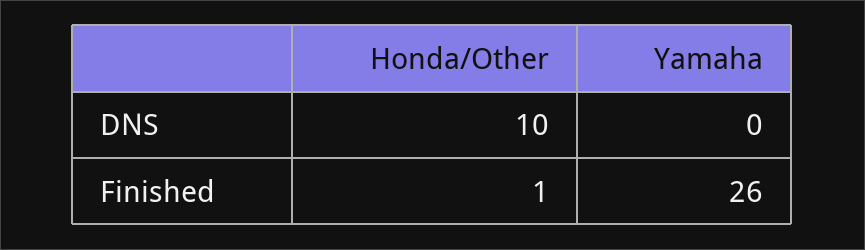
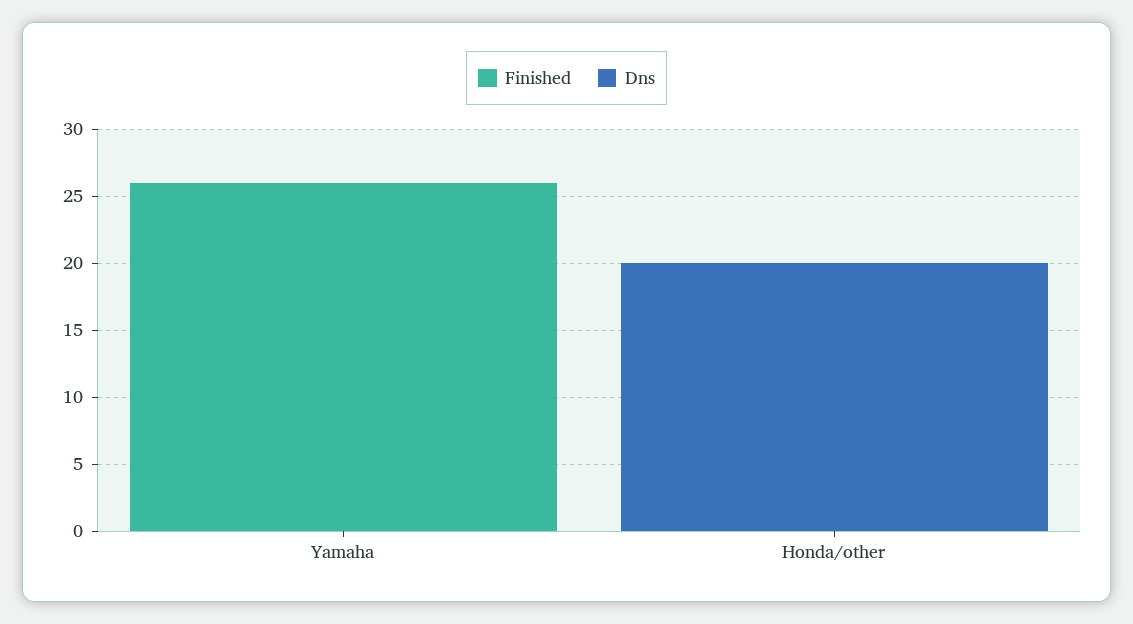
  {
    "DNS": {
-     "Honda/Other": 10,
+     "Honda/Other": 20,
      "Yamaha": 0
    },
    "Finished": {
-     "Honda/Other": 1,
+     "Honda/Other": 0,
      "Yamaha": 26
    }
  }

